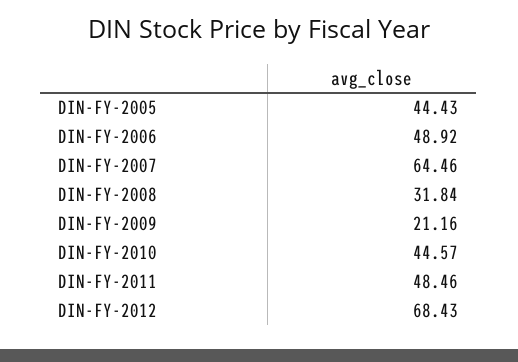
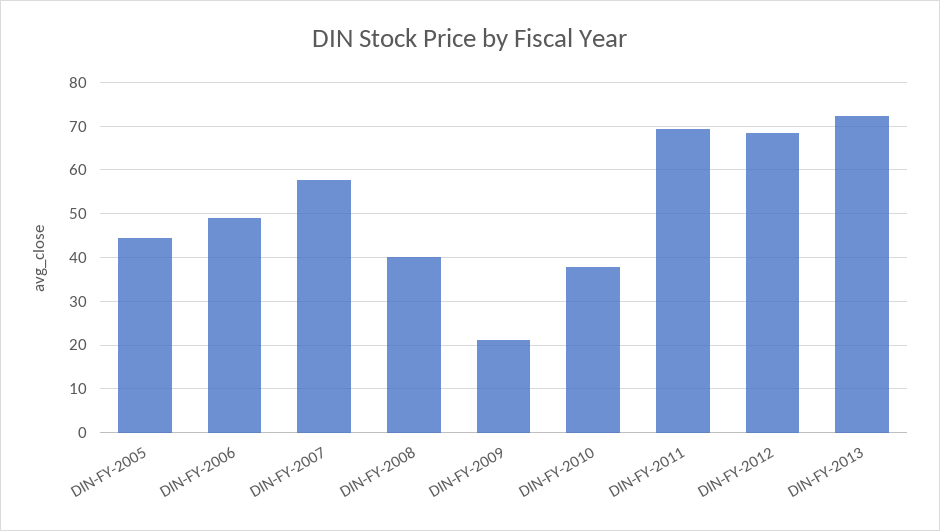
  {
    "DIN-FY-2005": 44.43,
    "DIN-FY-2006": 48.92,
-   "DIN-FY-2007": 64.46,
+   "DIN-FY-2007": 58,
-   "DIN-FY-2008": 31.84,
+   "DIN-FY-2008": 40,
    "DIN-FY-2009": 21.16,
-   "DIN-FY-2010": 44.57,
+   "DIN-FY-2010": 38,
-   "DIN-FY-2011": 48.46,
+   "DIN-FY-2011": 70,
-   "DIN-FY-2012": 68.43
+   "DIN-FY-2012": 68.43,
+   "DIN-FY-2013": 72
  }

